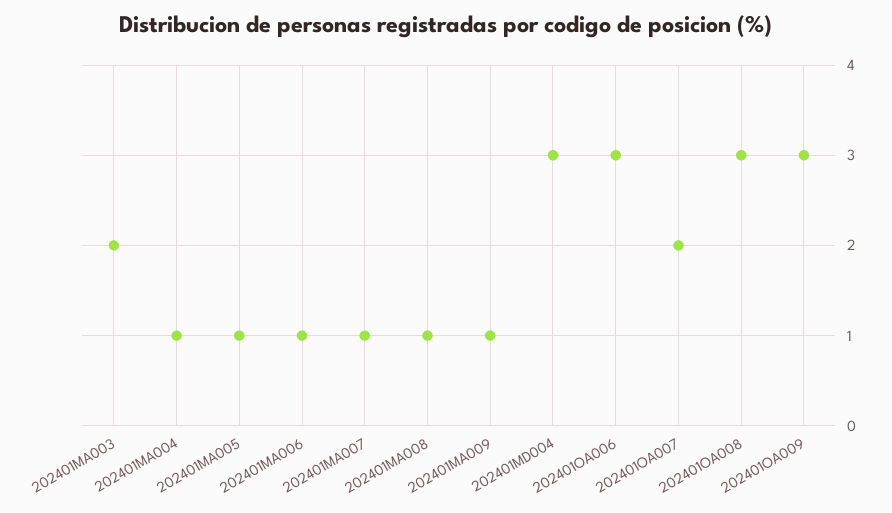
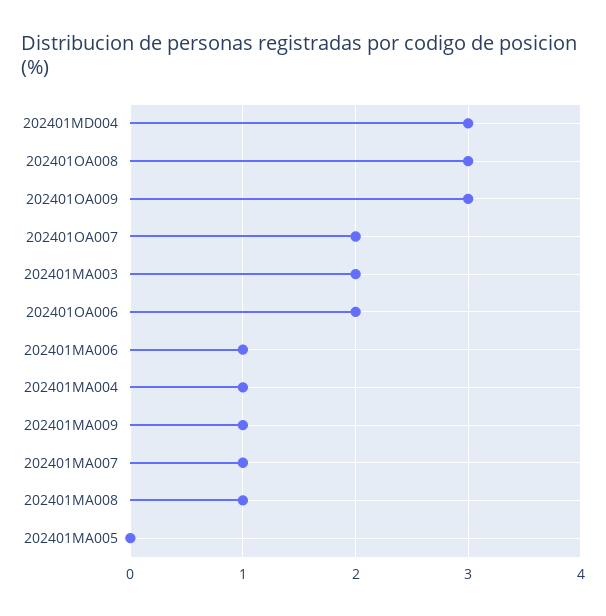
  {
    "202401MA003": 2,
    "202401MA004": 1,
-   "202401MA005": 1,
+   "202401MA005": 0,
    "202401MA006": 1,
    "202401MA007": 1,
    "202401MA008": 1,
    "202401MA009": 1,
    "202401MD004": 3,
-   "202401OA006": 3,
+   "202401OA006": 2,
    "202401OA007": 2,
    "202401OA008": 3,
    "202401OA009": 3
  }

